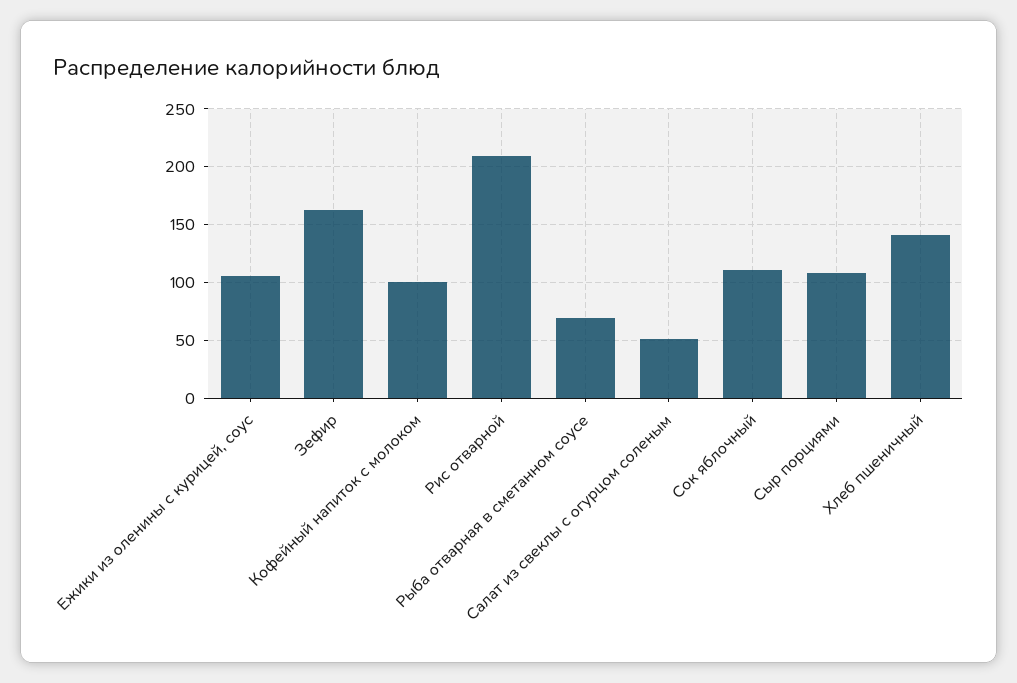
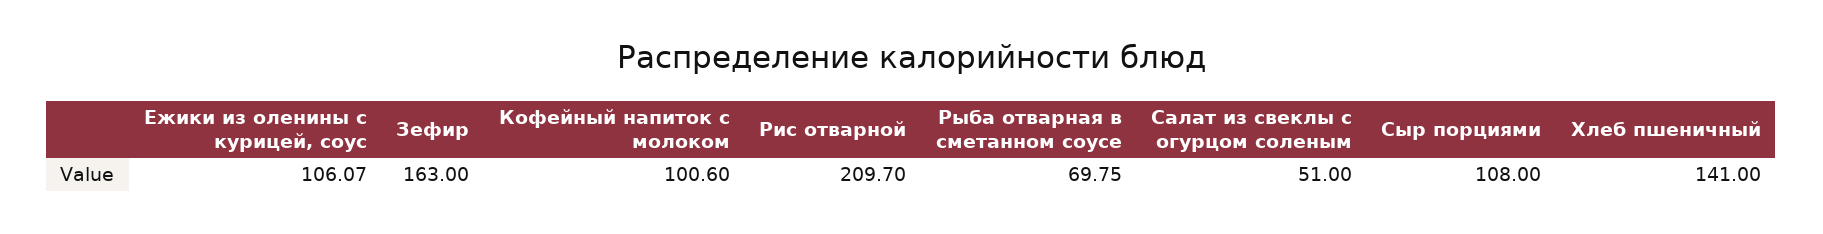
  {
    "Ежики из оленины с курицей, соус": 106.07,
    "Зефир": 163,
    "Кофейный напиток с молоком": 100.6,
    "Рис отварной": 209.7,
    "Рыба отварная в сметанном соусе": 69.75,
    "Салат из свеклы с огурцом соленым": 51,
-   "Сок яблочный": 110,
    "Сыр порциями": 108,
    "Хлеб пшеничный": 141
  }

